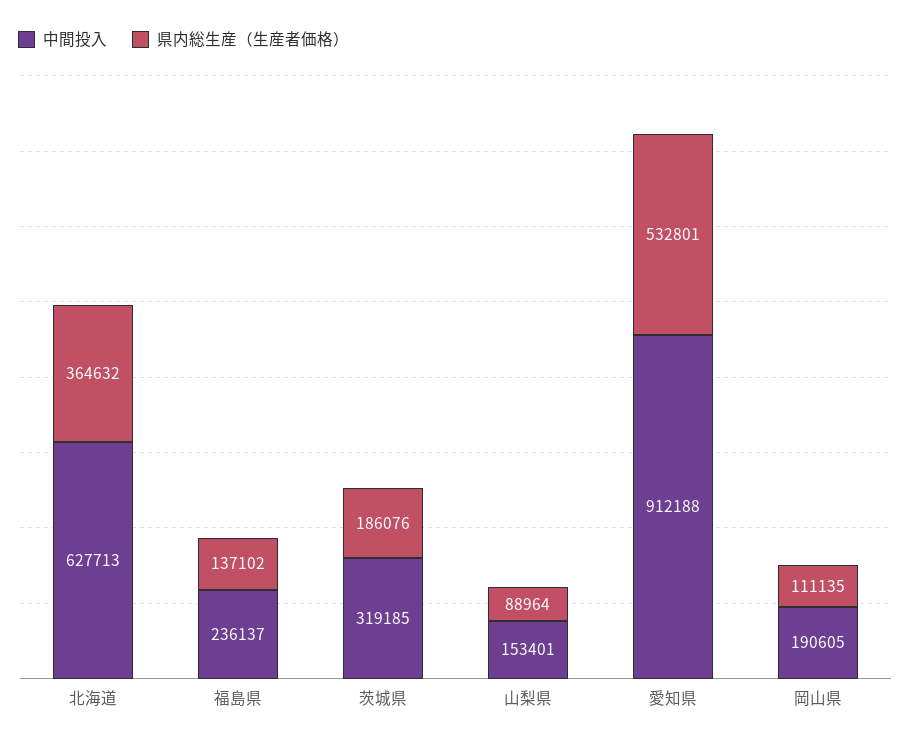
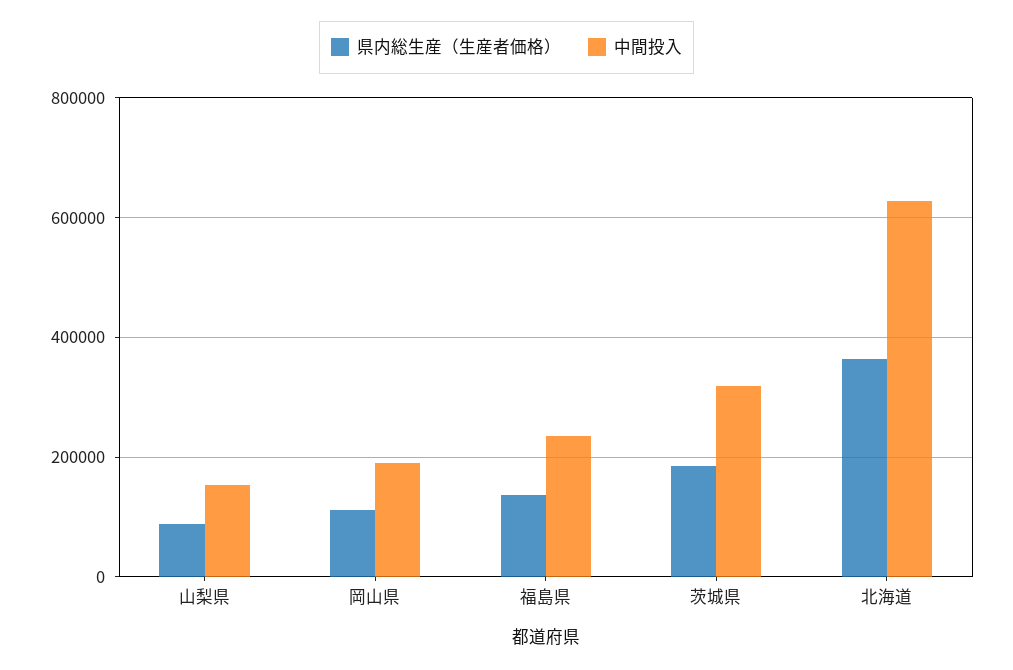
  {
    "中間投入": {
      "北海道": 627713,
      "福島県": 236137,
      "茨城県": 319185,
      "山梨県": 153401,
-     "愛知県": 912188,
      "岡山県": 190605
    },
    "県内総生産（生産者価格）": {
      "北海道": 364632,
      "福島県": 137102,
      "茨城県": 186076,
      "山梨県": 88964,
-     "愛知県": 532801,
      "岡山県": 111135
    }
  }

